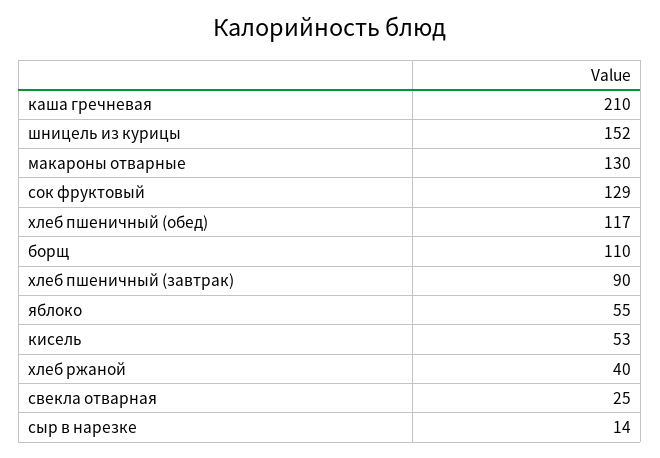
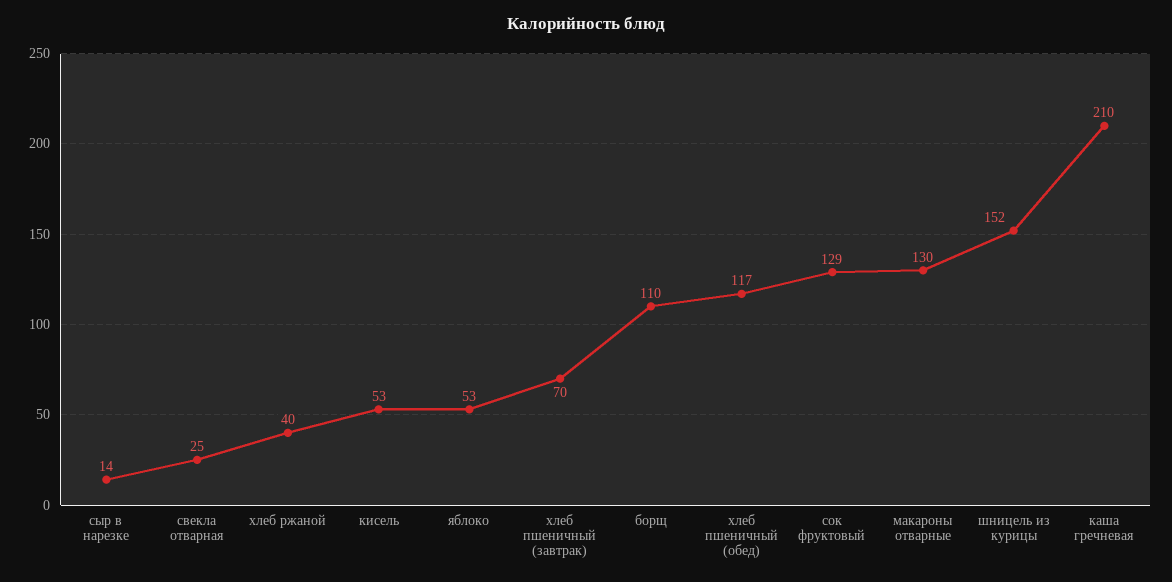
  {
    "каша гречневая": 210,
    "шницель из курицы": 152,
    "макароны отварные": 130,
    "сок фруктовый": 129,
    "хлеб пшеничный (обед)": 117,
    "борщ": 110,
-   "хлеб пшеничный (завтрак)": 90,
+   "хлеб пшеничный (завтрак)": 70,
-   "яблоко": 55,
+   "яблоко": 53,
    "кисель": 53,
    "хлеб ржаной": 40,
    "свекла отварная": 25,
    "сыр в нарезке": 14
  }

